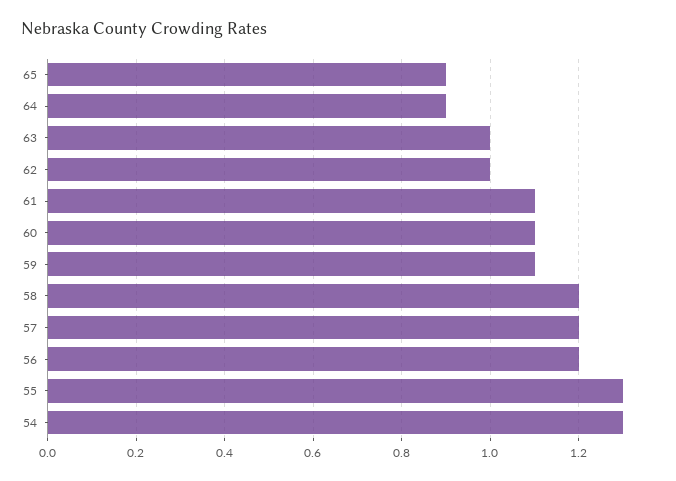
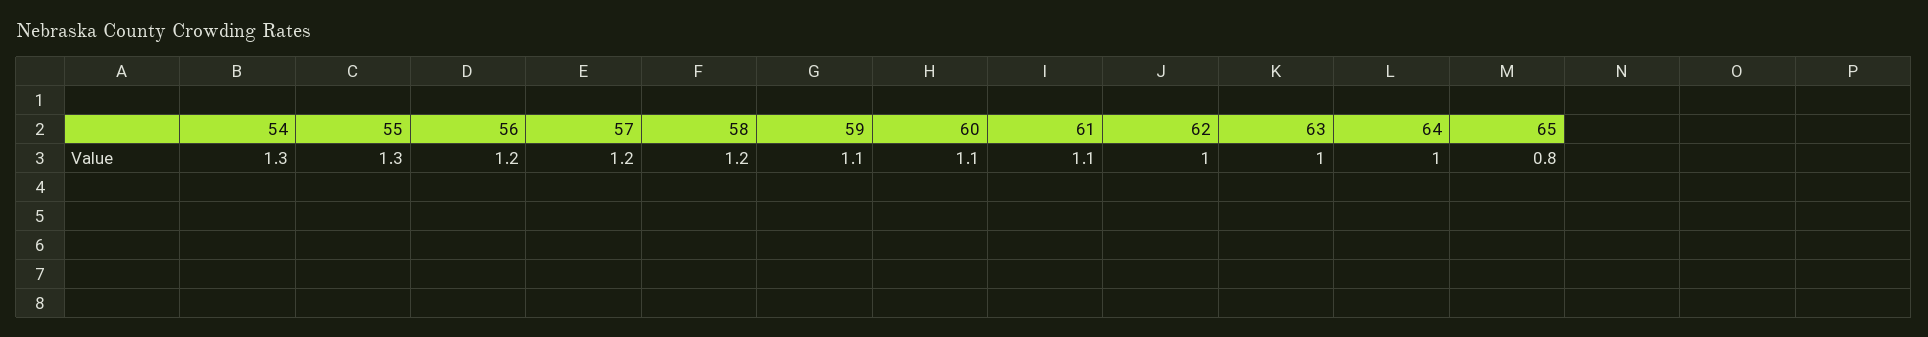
  {
-   "65": 0.9,
+   "65": 0.8,
-   "64": 0.9,
+   "64": 1,
    "63": 1,
    "62": 1,
    "61": 1.1,
    "60": 1.1,
    "59": 1.1,
    "58": 1.2,
    "57": 1.2,
    "56": 1.2,
    "55": 1.3,
    "54": 1.3
  }

